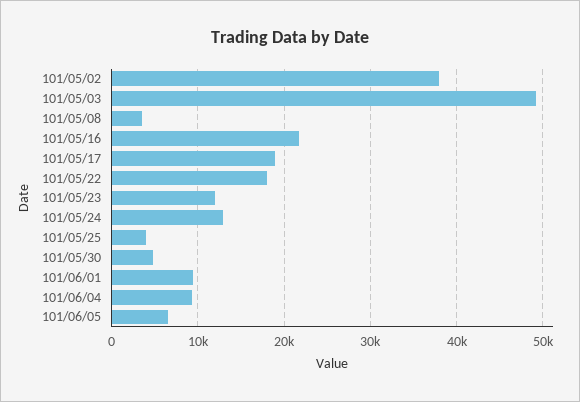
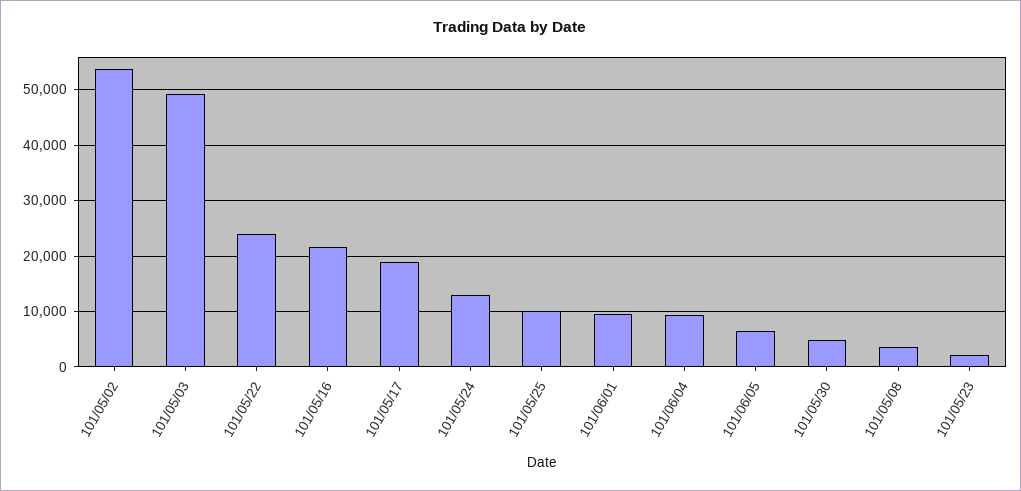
  {
-   "101/05/02": 38000,
+   "101/05/02": 54000,
    "101/05/03": 49000,
    "101/05/08": 4000,
    "101/05/16": 22000,
    "101/05/17": 19000,
-   "101/05/22": 18000,
+   "101/05/22": 24000,
-   "101/05/23": 12000,
+   "101/05/23": 2000,
    "101/05/24": 13000,
-   "101/05/25": 4000,
+   "101/05/25": 10000,
    "101/05/30": 5000,
    "101/06/01": 10000,
    "101/06/04": 9000,
    "101/06/05": 7000
  }

